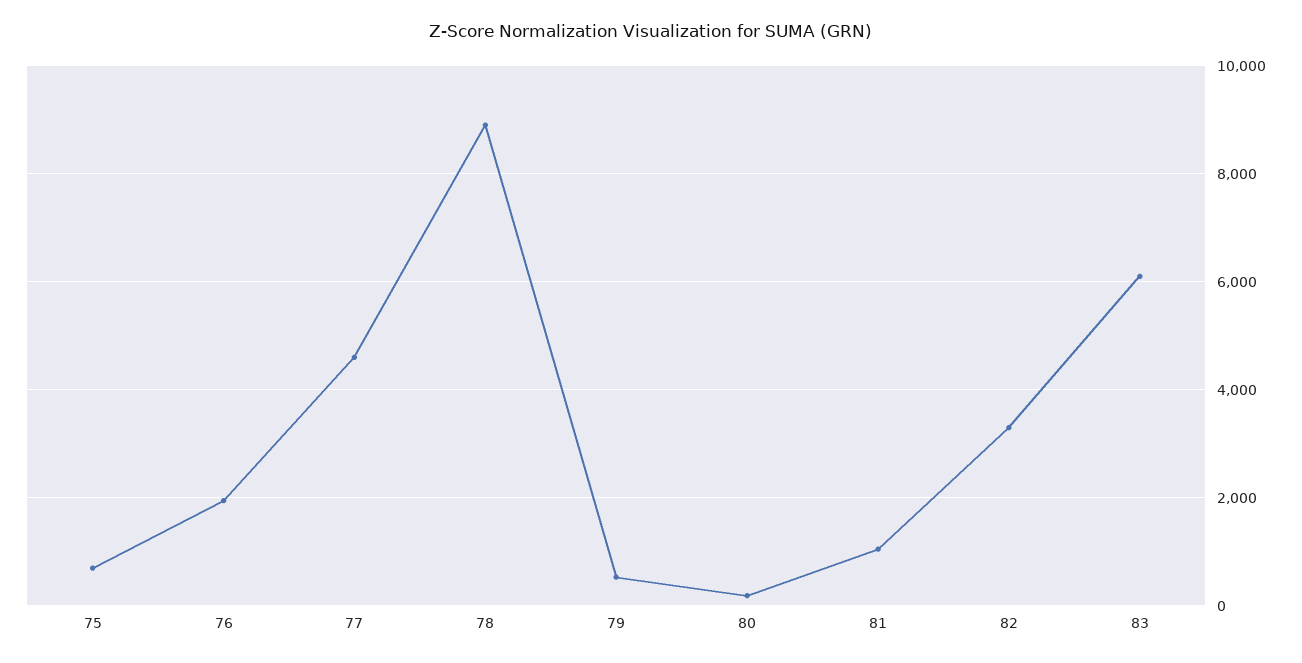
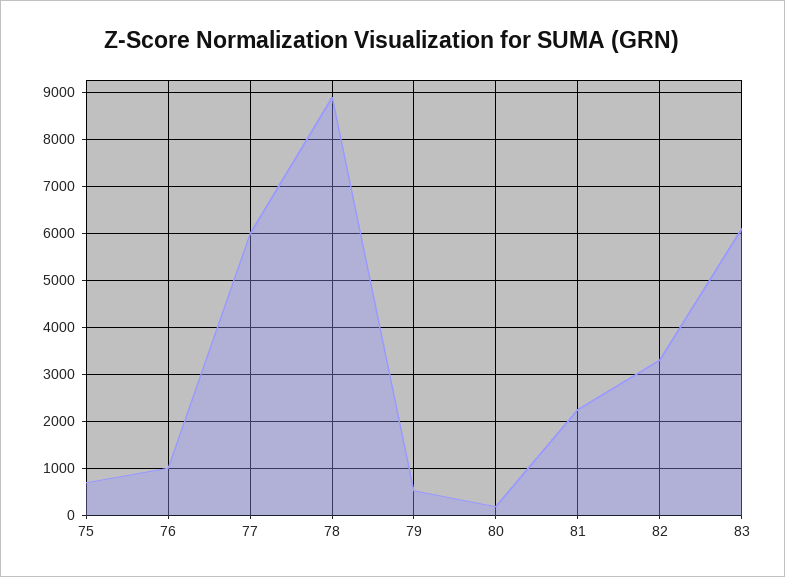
  {
    "75": 800,
-   "76": 2000,
+   "76": 1000,
-   "77": 4600,
+   "77": 6000,
    "78": 9000,
    "79": 600,
    "80": 200,
-   "81": 1000,
+   "81": 2200,
    "82": 3400,
    "83": 6200
  }

